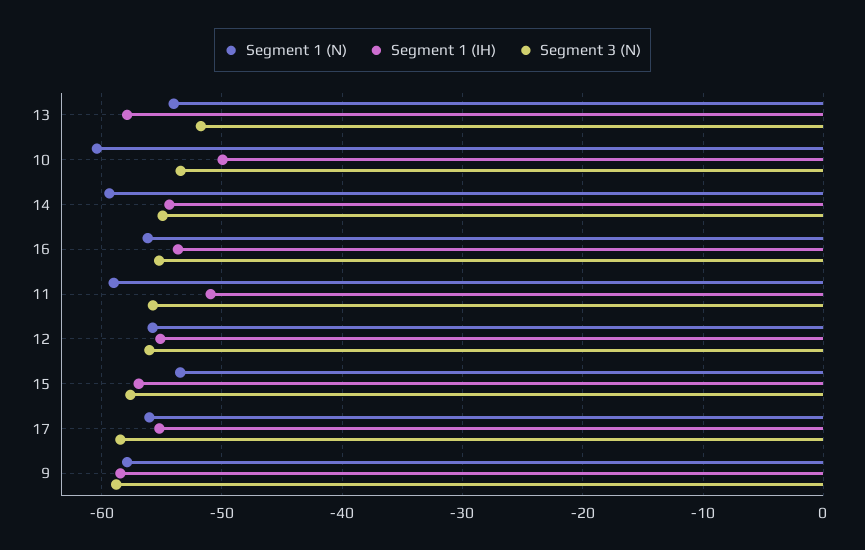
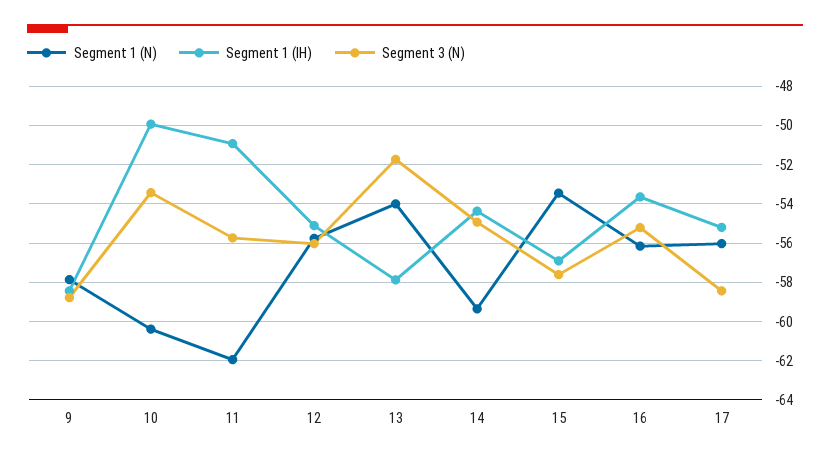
  {
    "Segment 1 (N)": {
      "13": -54,
      "10": -60.5,
      "14": -59.5,
      "16": -56,
-     "11": -59,
+     "11": -62,
      "12": -56,
      "15": -53.5,
      "17": -56,
      "9": -58
    },
    "Segment 1 (IH)": {
      "13": -58,
      "10": -50,
      "14": -54.5,
      "16": -53.5,
      "11": -51,
      "12": -55,
      "15": -57,
      "17": -55,
      "9": -58.5
    },
    "Segment 3 (N)": {
      "13": -51.5,
      "10": -53.5,
      "14": -55,
      "16": -55,
      "11": -55.5,
      "12": -56,
      "15": -57.5,
      "17": -58.5,
      "9": -59
    }
  }

